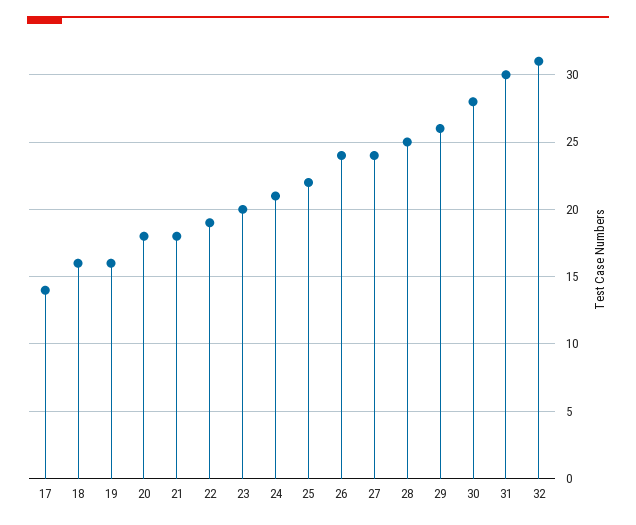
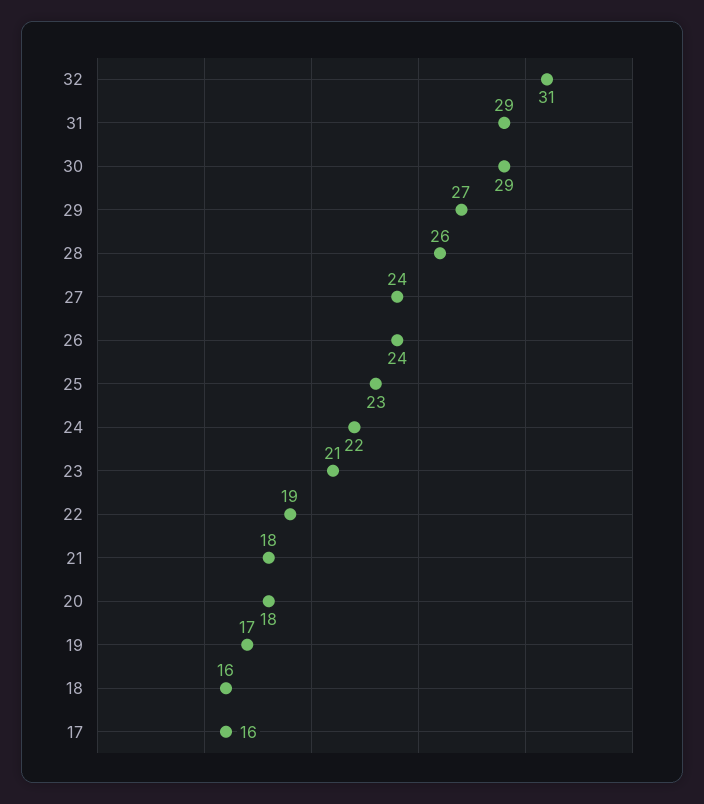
  {
-   "17": 14,
+   "17": 16,
    "18": 16,
-   "19": 16,
+   "19": 17,
    "20": 18,
    "21": 18,
    "22": 19,
-   "23": 20,
+   "23": 21,
-   "24": 21,
+   "24": 22,
-   "25": 22,
+   "25": 23,
    "26": 24,
    "27": 24,
-   "28": 25,
+   "28": 26,
-   "29": 26,
+   "29": 27,
-   "30": 28,
+   "30": 29,
-   "31": 30,
+   "31": 29,
    "32": 31
  }

